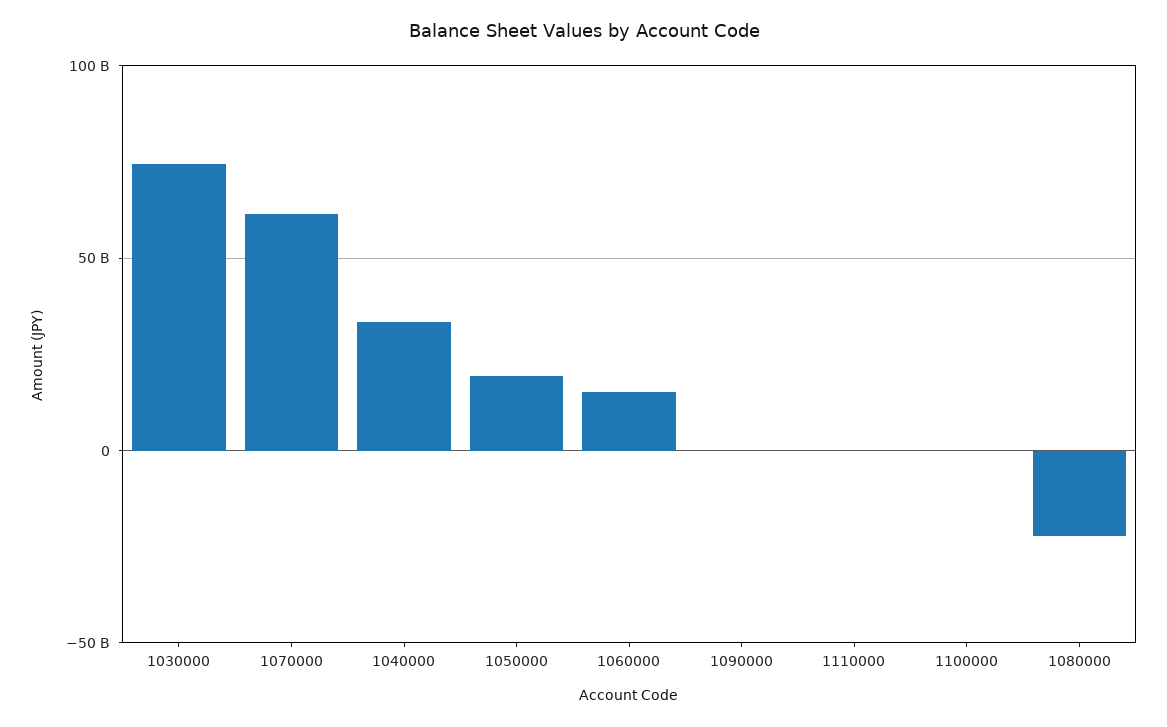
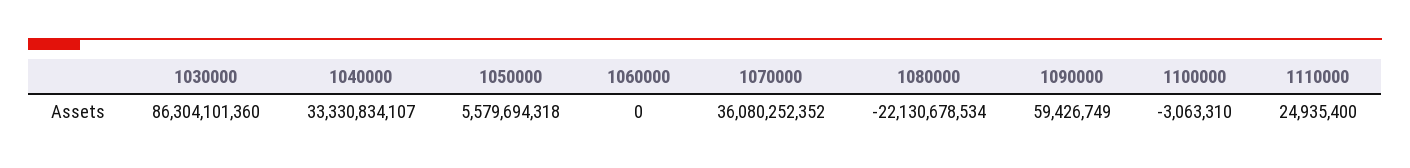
  {
-   "1030000": 75000000000,
+   "1030000": 86304101360,
-   "1070000": 60000000000,
+   "1070000": 36080252352,
    "1040000": 33330834107,
-   "1050000": 20000000000,
+   "1050000": 5579694318,
-   "1060000": 15000000000,
+   "1060000": 0,
    "1090000": 59426749,
    "1110000": 24935400,
    "1100000": -3063310,
    "1080000": -22130678534
  }

